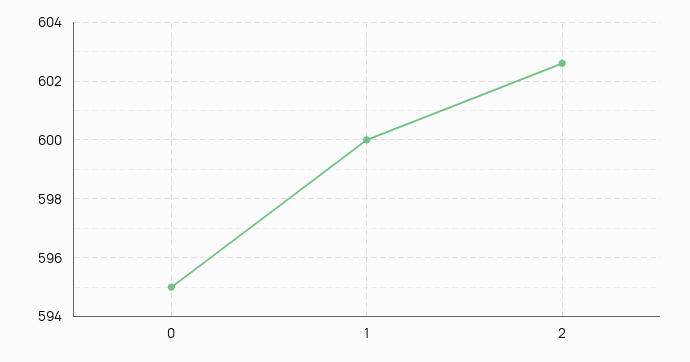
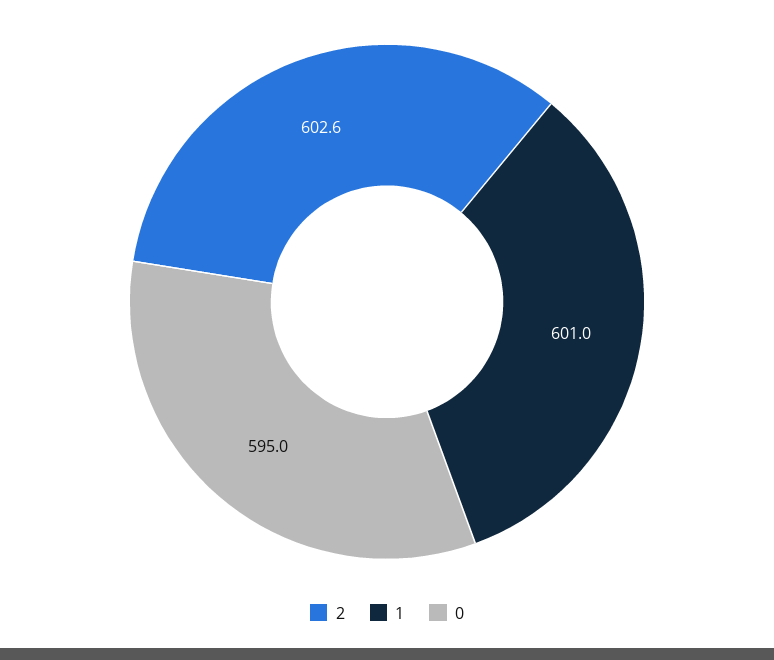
  {
    "0": 595,
-   "1": 600,
+   "1": 601,
    "2": 602.6
  }

